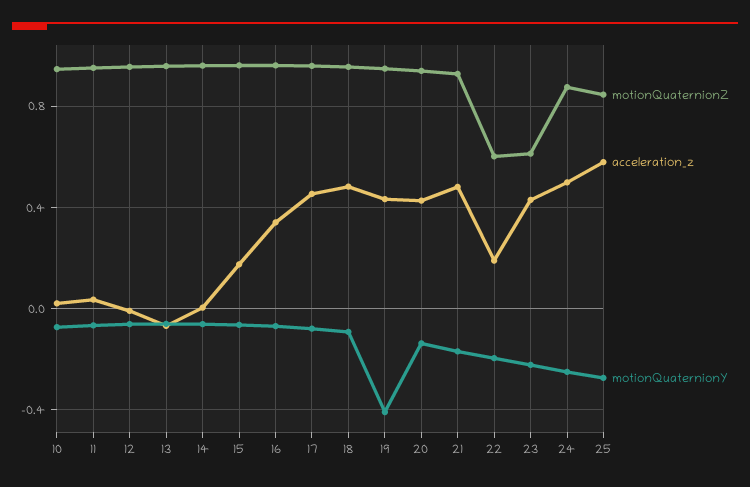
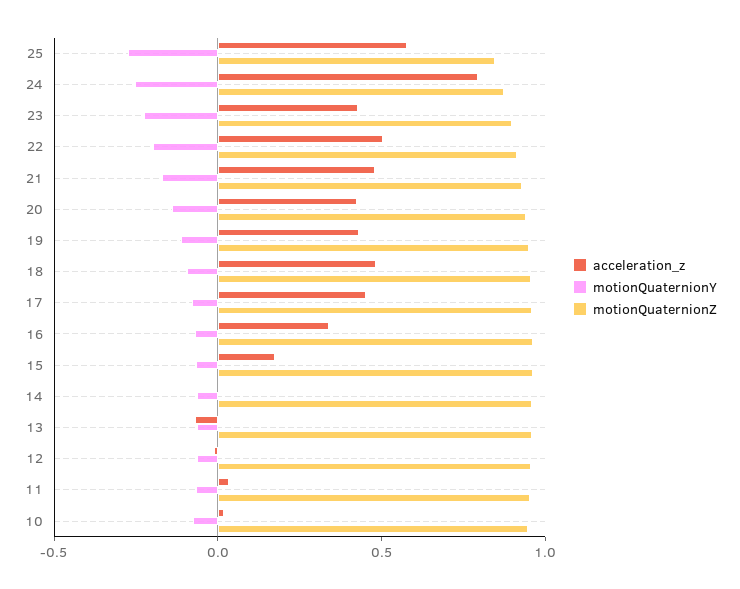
  {
    "motionQuaternionZ": {
      "10": 0.95,
      "11": 0.95,
      "12": 0.95,
      "13": 0.95,
      "14": 0.95,
      "15": 0.95,
      "16": 0.95,
      "17": 0.95,
      "18": 0.95,
      "19": 0.95,
      "20": 0.95,
      "21": 0.95,
-     "22": 0.6,
+     "22": 0.9,
-     "23": 0.6,
+     "23": 0.9,
      "24": 0.85,
      "25": 0.85
    },
    "acceleration_z": {
      "10": 0,
      "11": 0.05,
      "12": 0,
      "13": -0.05,
      "14": 0,
      "15": 0.15,
      "16": 0.35,
      "17": 0.45,
      "18": 0.5,
      "19": 0.45,
      "20": 0.45,
      "21": 0.5,
-     "22": 0.2,
+     "22": 0.5,
      "23": 0.45,
-     "24": 0.5,
+     "24": 0.8,
      "25": 0.6
    },
    "motionQuaternionY": {
      "10": -0.1,
      "11": -0.05,
      "12": -0.05,
      "13": -0.05,
      "14": -0.05,
      "15": -0.05,
      "16": -0.05,
      "17": -0.1,
      "18": -0.1,
-     "19": -0.4,
+     "19": -0.1,
      "20": -0.15,
      "21": -0.15,
      "22": -0.2,
      "23": -0.2,
      "24": -0.25,
      "25": -0.3
    }
  }

